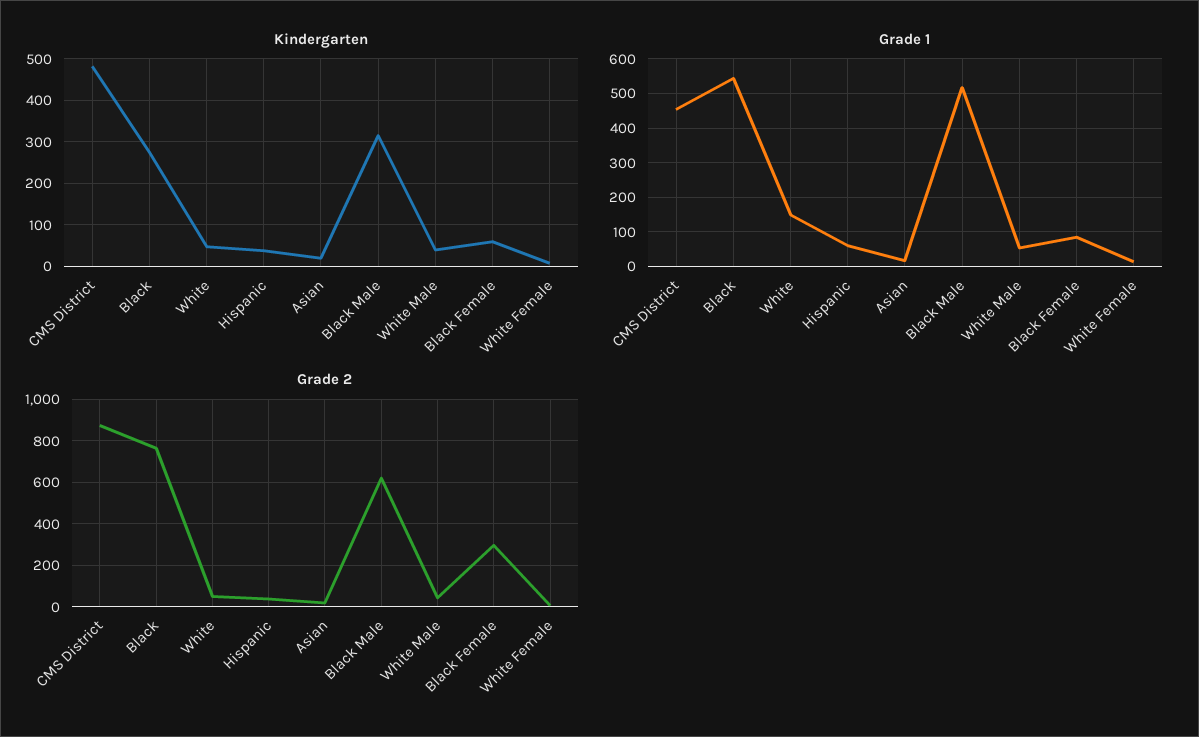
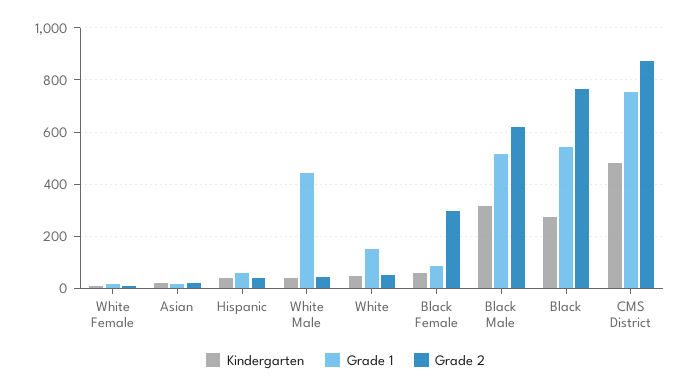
  {
    "Kindergarten": {
      "CMS District": 480,
      "Black": 280,
      "White": 40,
      "Hispanic": 40,
      "Asian": 20,
      "Black Male": 320,
      "White Male": 40,
      "Black Female": 60,
      "White Female": 0
    },
    "Grade 1": {
-     "CMS District": 460,
+     "CMS District": 750,
      "Black": 540,
      "White": 140,
      "Hispanic": 60,
      "Asian": 20,
      "Black Male": 520,
-     "White Male": 60,
+     "White Male": 450,
      "Black Female": 80,
      "White Female": 20
    },
    "Grade 2": {
      "CMS District": 875,
      "Black": 775,
      "White": 50,
      "Hispanic": 50,
      "Asian": 25,
      "Black Male": 625,
      "White Male": 50,
      "Black Female": 300,
      "White Female": 0
    }
  }

